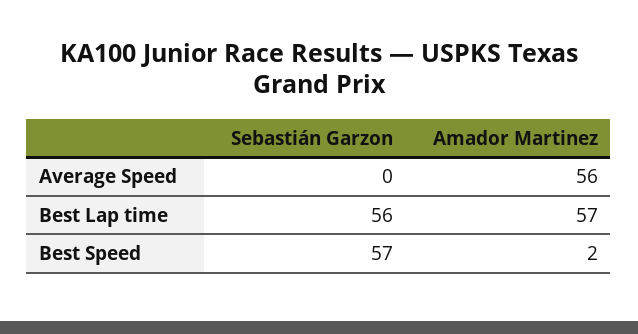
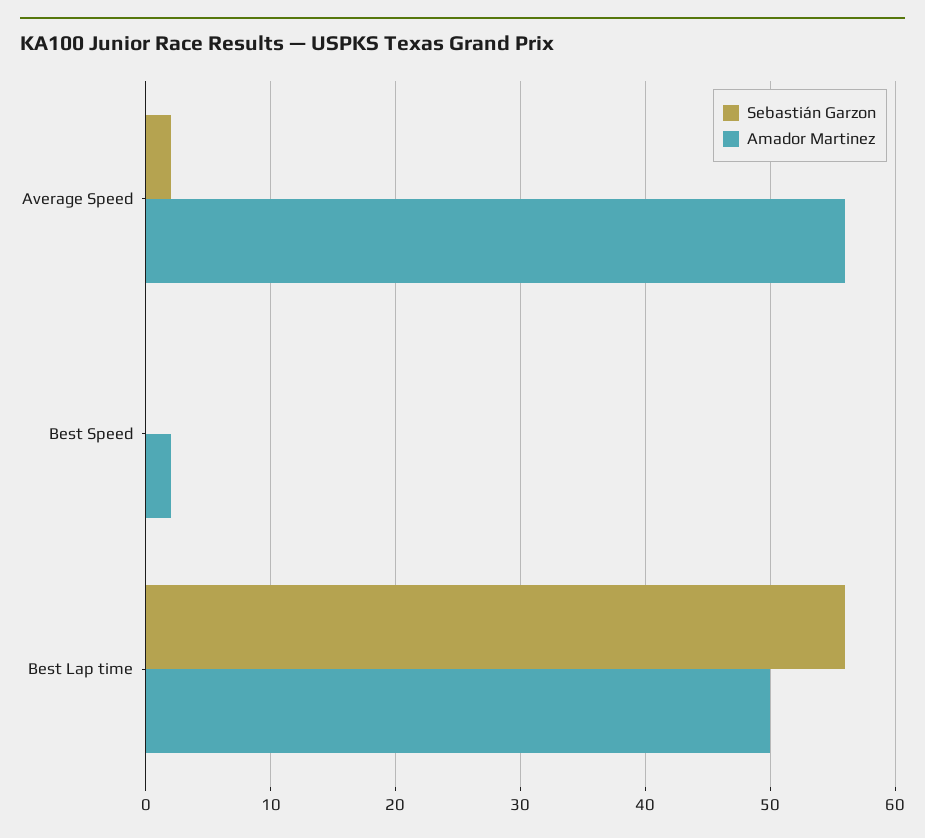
  {
    "Sebastián Garzon": {
-     "Average Speed": 0,
+     "Average Speed": 2,
      "Best Lap time": 56,
-     "Best Speed": 57
+     "Best Speed": 0
    },
    "Amador Martinez": {
      "Average Speed": 56,
-     "Best Lap time": 57,
+     "Best Lap time": 50,
      "Best Speed": 2
    }
  }

